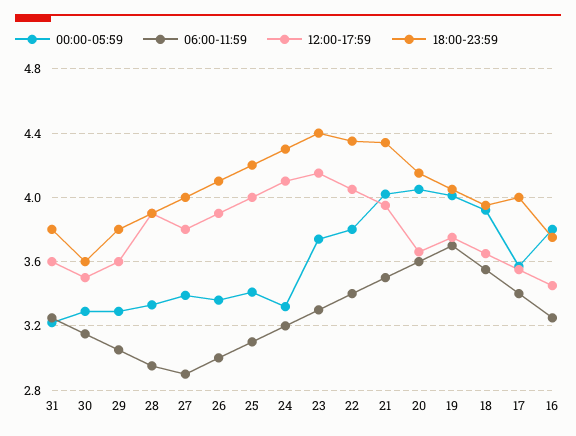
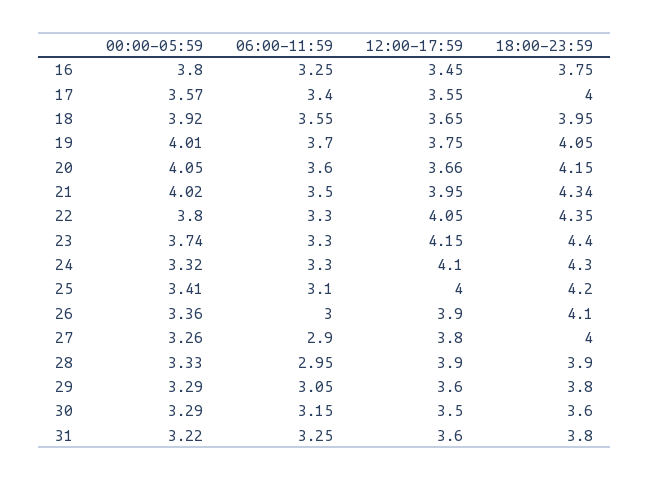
  {
    "00:00-05:59": {
      "31": 3.22,
      "30": 3.29,
      "29": 3.29,
      "28": 3.33,
-     "27": 3.4,
+     "27": 3.26,
      "26": 3.36,
      "25": 3.41,
      "24": 3.32,
      "23": 3.74,
      "22": 3.8,
      "21": 4.02,
      "20": 4.05,
      "19": 4.01,
      "18": 3.92,
      "17": 3.57,
      "16": 3.8
    },
    "06:00-11:59": {
      "31": 3.25,
      "30": 3.15,
      "29": 3.05,
      "28": 2.95,
      "27": 2.9,
      "26": 3,
      "25": 3.1,
-     "24": 3.2,
+     "24": 3.3,
      "23": 3.3,
-     "22": 3.4,
+     "22": 3.3,
      "21": 3.5,
      "20": 3.6,
      "19": 3.7,
      "18": 3.55,
      "17": 3.4,
      "16": 3.25
    },
    "12:00-17:59": {
      "31": 3.6,
      "30": 3.5,
      "29": 3.6,
      "28": 3.9,
      "27": 3.8,
      "26": 3.9,
      "25": 4,
      "24": 4.1,
      "23": 4.15,
      "22": 4.05,
      "21": 3.95,
      "20": 3.66,
      "19": 3.75,
      "18": 3.65,
      "17": 3.55,
      "16": 3.45
    },
    "18:00-23:59": {
      "31": 3.8,
      "30": 3.6,
      "29": 3.8,
      "28": 3.9,
      "27": 4,
      "26": 4.1,
      "25": 4.2,
      "24": 4.3,
      "23": 4.4,
      "22": 4.35,
      "21": 4.34,
      "20": 4.15,
      "19": 4.05,
      "18": 3.95,
      "17": 4,
      "16": 3.75
    }
  }

